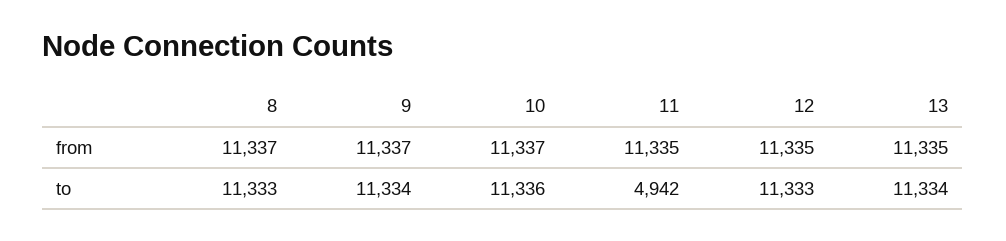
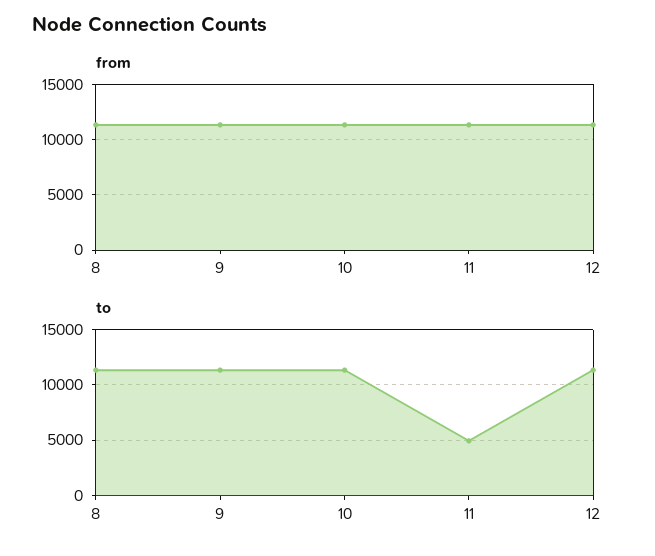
  {
    "from": {
      "8": 11337,
      "9": 11337,
      "10": 11337,
      "11": 11335,
-     "12": 11335,
+     "12": 11335
-     "13": 11335
    },
    "to": {
      "8": 11333,
      "9": 11334,
      "10": 11336,
      "11": 4942,
-     "12": 11333,
+     "12": 11333
-     "13": 11334
    }
  }

